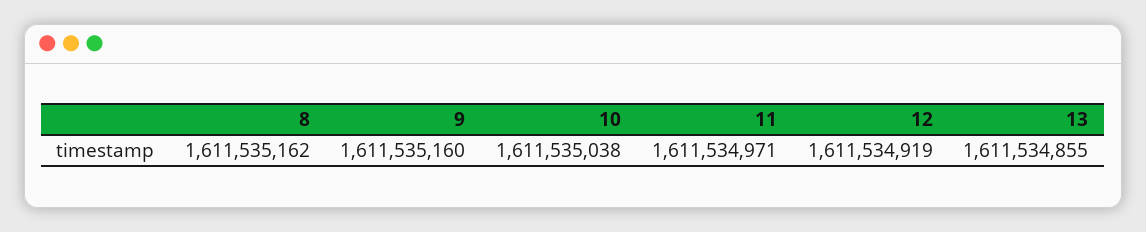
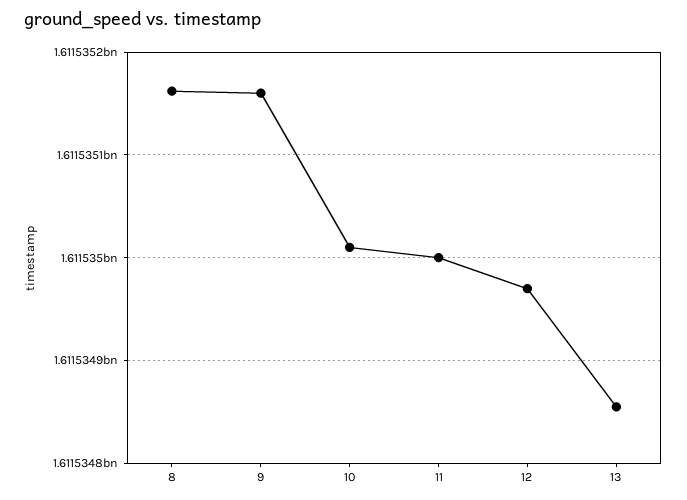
  {
    "8": 1611535162,
    "9": 1611535160,
-   "10": 1611535038,
+   "10": 1611535010,
-   "11": 1611534971,
+   "11": 1611535000,
-   "12": 1611534919,
+   "12": 1611534970,
    "13": 1611534855
  }

